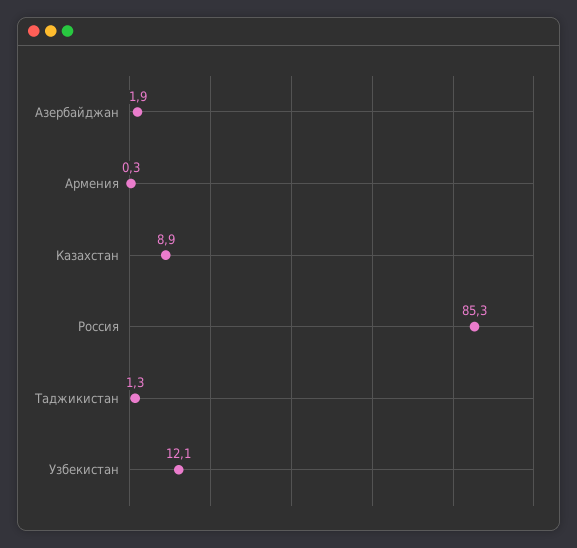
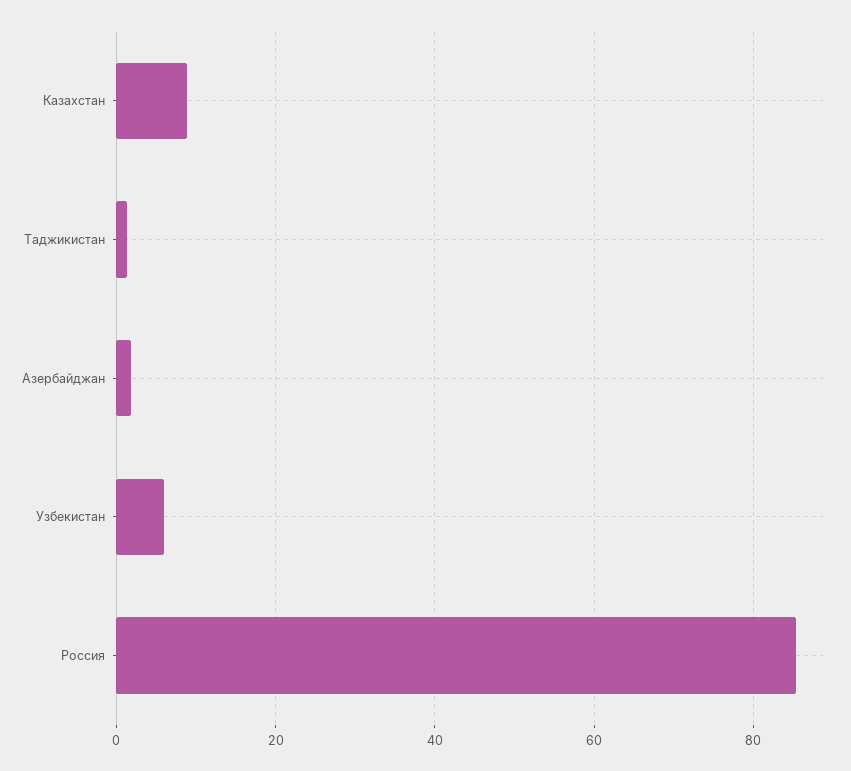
  {
    "Азербайджан": 1.9,
-   "Армения": 0.3,
    "Казахстан": 8.9,
    "Россия": 85.3,
    "Таджикистан": 1.3,
-   "Узбекистан": 12.1
+   "Узбекистан": 6
  }

